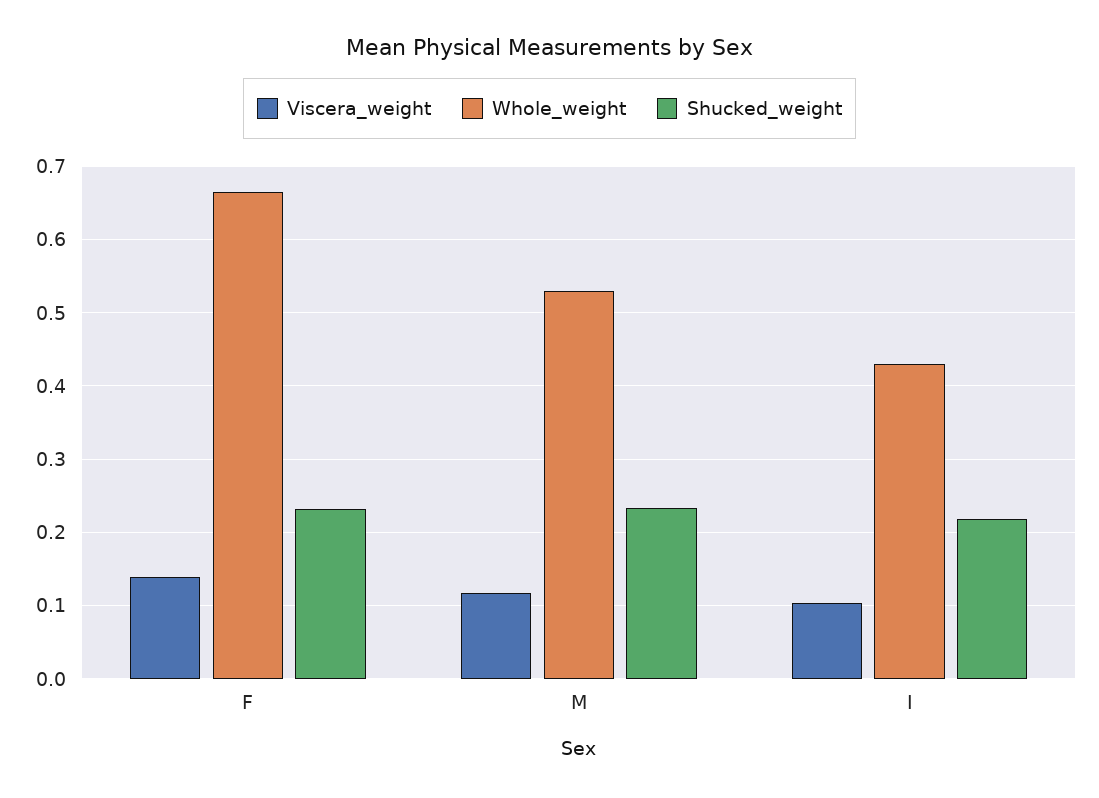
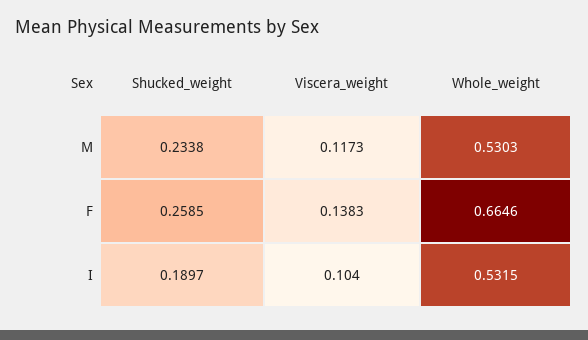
  {
    "Viscera_weight": {
      "F": 0.1383,
      "M": 0.1173,
      "I": 0.104
    },
    "Whole_weight": {
      "F": 0.6646,
      "M": 0.5303,
-     "I": 0.43
+     "I": 0.5315
    },
    "Shucked_weight": {
-     "F": 0.23,
+     "F": 0.2585,
      "M": 0.2338,
-     "I": 0.22
+     "I": 0.1897
    }
  }

